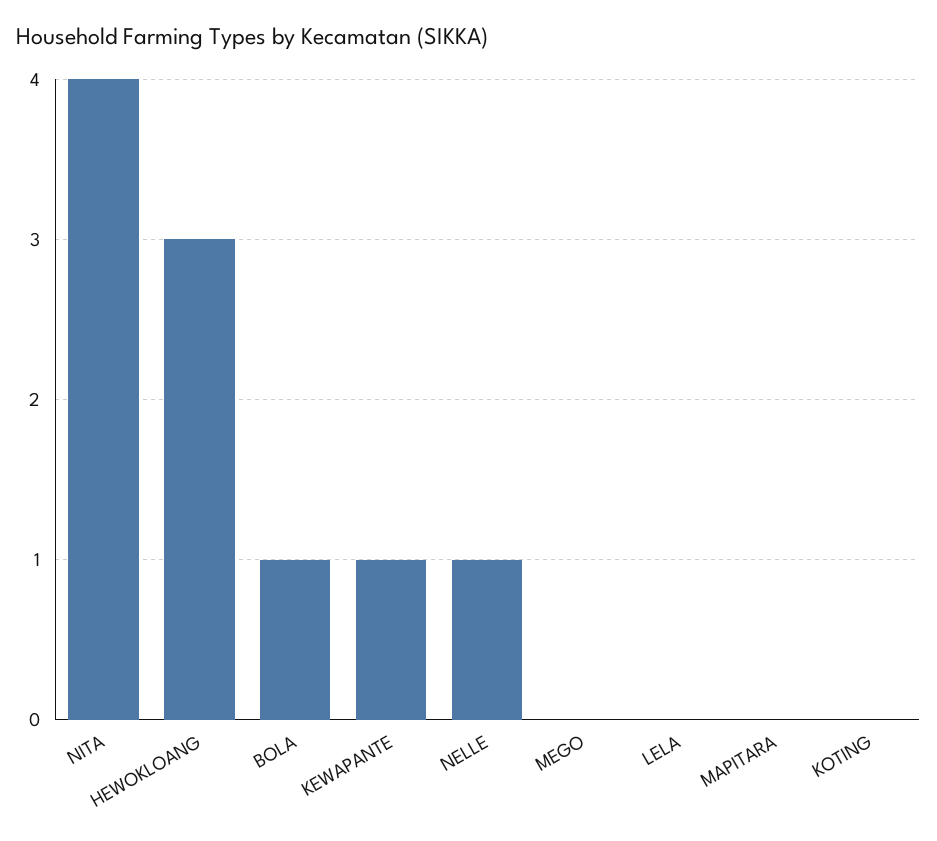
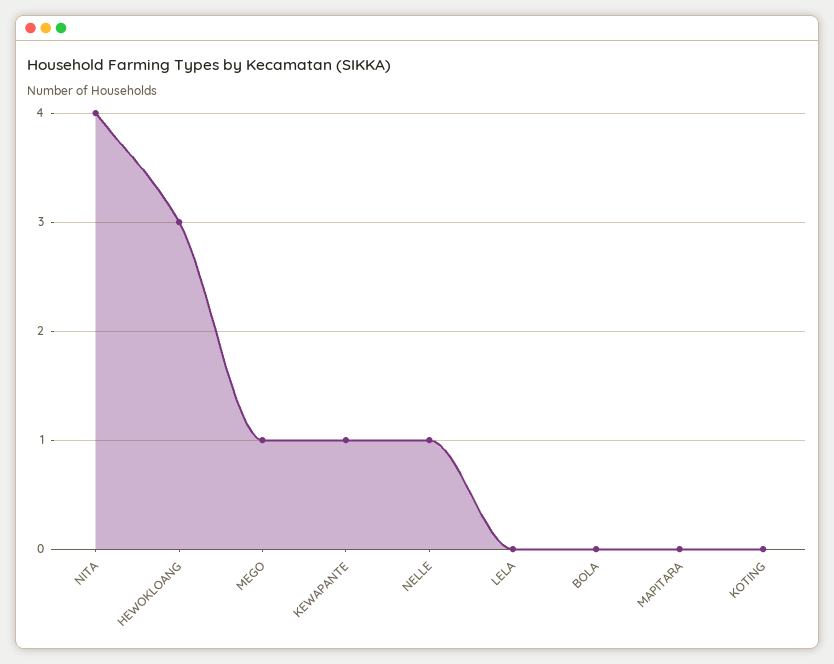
  {
    "NITA": 4,
    "HEWOKLOANG": 3,
-   "BOLA": 1,
+   "BOLA": 0,
    "KEWAPANTE": 1,
    "NELLE": 1,
-   "MEGO": 0,
+   "MEGO": 1,
    "LELA": 0,
    "MAPITARA": 0,
    "KOTING": 0
  }

